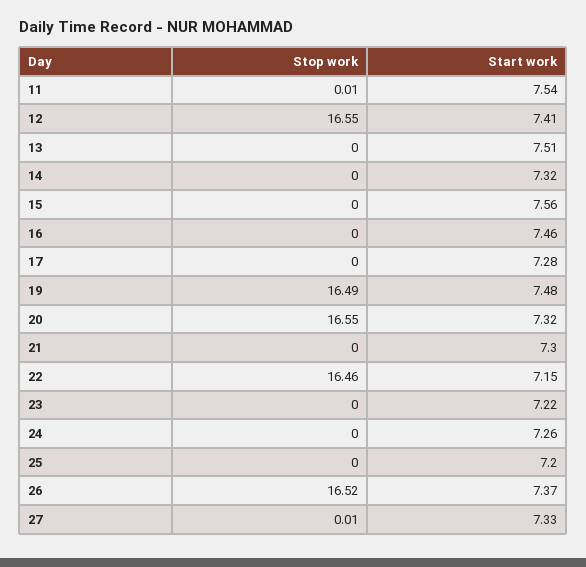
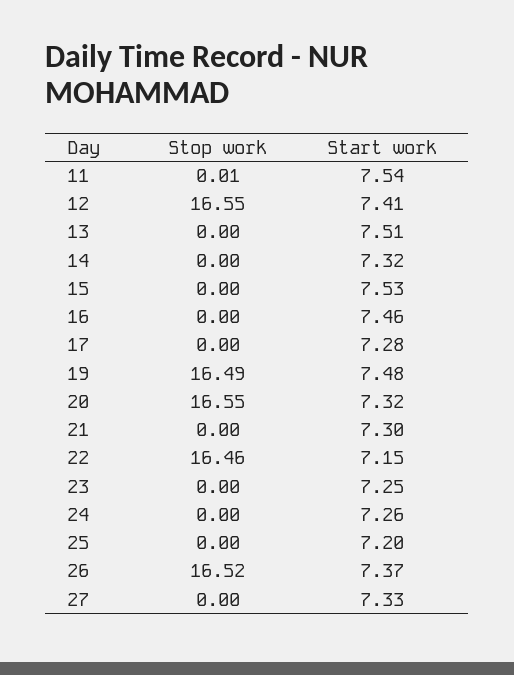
  {
    "Stop work": {
      "11": 0.01,
      "12": 16.55,
      "13": 0,
      "14": 0,
      "15": 0,
      "16": 0,
      "17": 0,
      "19": 16.49,
      "20": 16.55,
      "21": 0,
      "22": 16.46,
      "23": 0,
      "24": 0,
      "25": 0,
      "26": 16.52,
-     "27": 0.01
+     "27": 0
    },
    "Start work": {
      "11": 7.54,
      "12": 7.41,
      "13": 7.51,
      "14": 7.32,
-     "15": 7.56,
+     "15": 7.53,
      "16": 7.46,
      "17": 7.28,
      "19": 7.48,
      "20": 7.32,
      "21": 7.3,
      "22": 7.15,
-     "23": 7.22,
+     "23": 7.25,
      "24": 7.26,
      "25": 7.2,
      "26": 7.37,
      "27": 7.33
    }
  }

